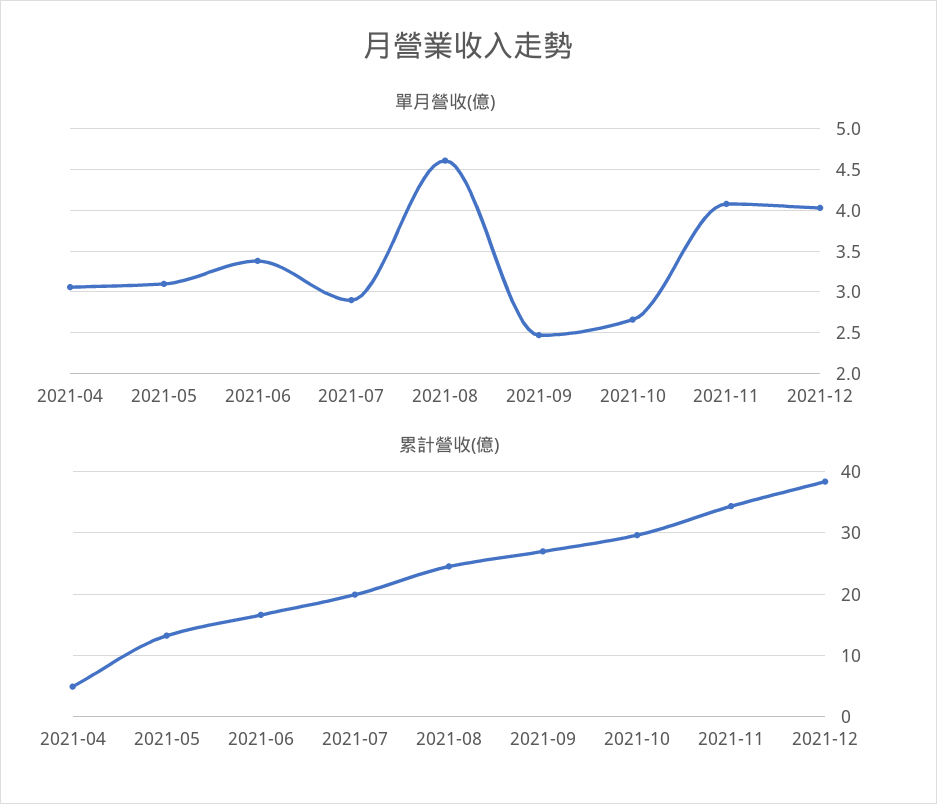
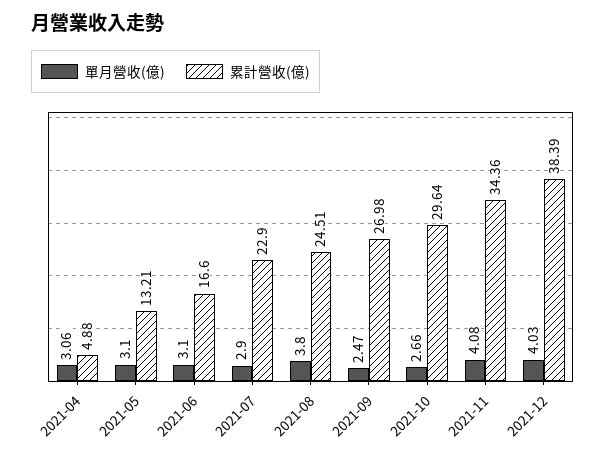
  {
    "單月營收(億)": {
      "2021-04": 3.06,
      "2021-05": 3.1,
-     "2021-06": 3.4,
+     "2021-06": 3.1,
      "2021-07": 2.9,
-     "2021-08": 4.6,
+     "2021-08": 3.8,
      "2021-09": 2.47,
      "2021-10": 2.66,
      "2021-11": 4.08,
      "2021-12": 4.03
    },
    "累計營收(億)": {
      "2021-04": 4.88,
      "2021-05": 13.21,
      "2021-06": 16.6,
-     "2021-07": 20,
+     "2021-07": 22.9,
      "2021-08": 24.51,
      "2021-09": 26.98,
      "2021-10": 29.64,
      "2021-11": 34.36,
      "2021-12": 38.39
    }
  }

